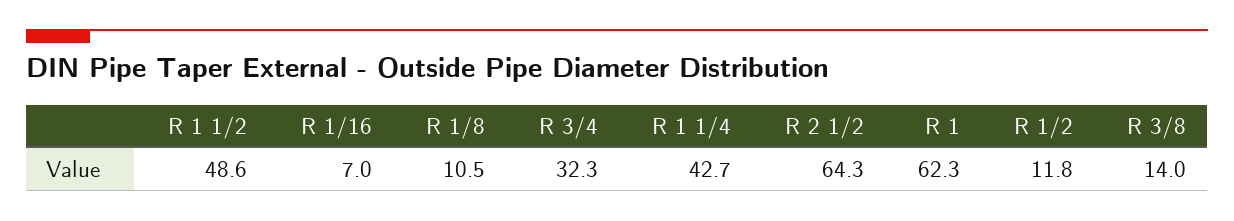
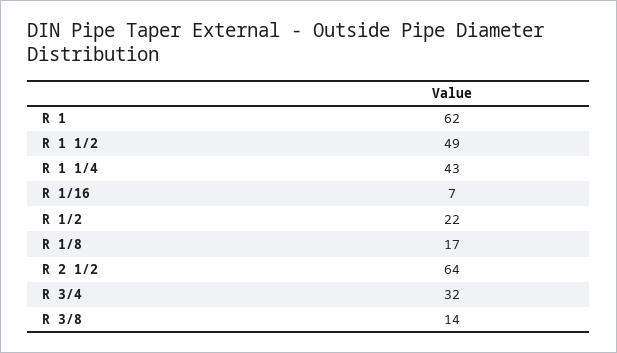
  {
    "R 1 1/2": 48.6,
    "R 1/16": 7,
-   "R 1/8": 10.5,
+   "R 1/8": 17,
    "R 3/4": 32.3,
    "R 1 1/4": 42.7,
    "R 2 1/2": 64.3,
    "R 1": 62.3,
-   "R 1/2": 11.8,
+   "R 1/2": 22,
    "R 3/8": 14
  }

